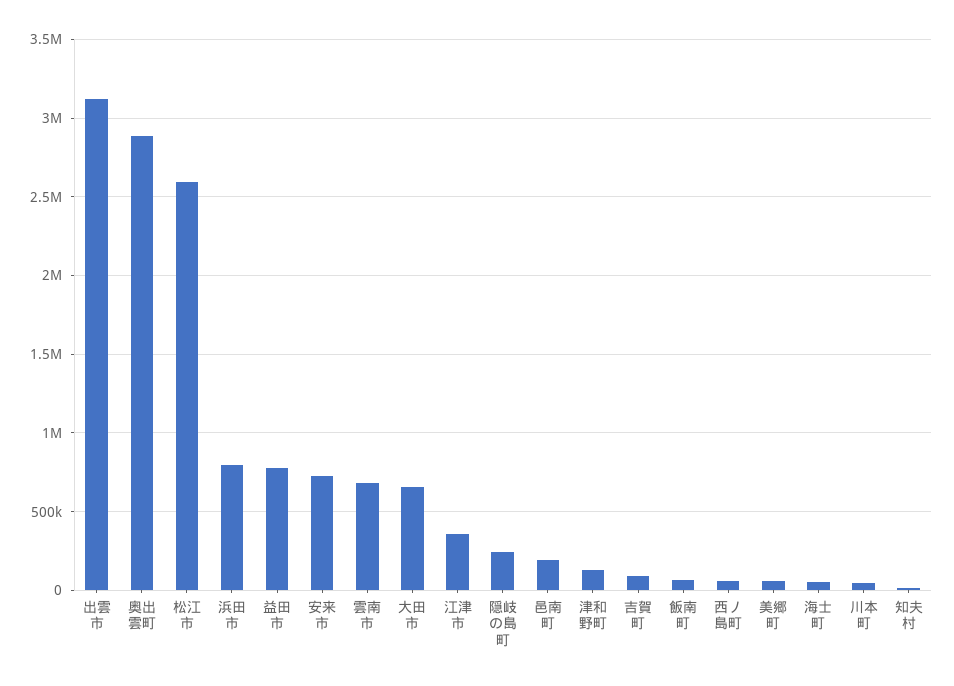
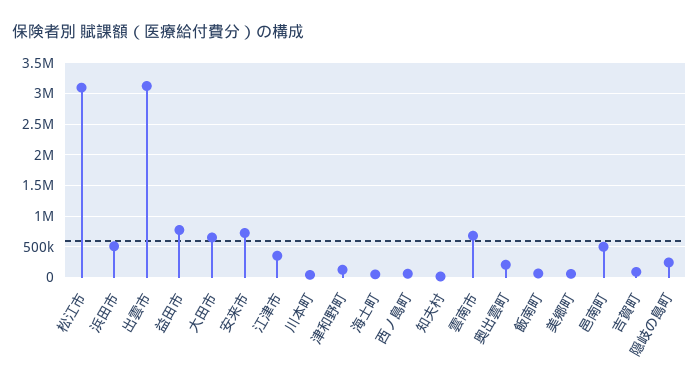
  {
    "出雲市": 3100000,
-   "奥出雲町": 2900000,
+   "奥出雲町": 200000,
-   "松江市": 2600000,
+   "松江市": 3100000,
-   "浜田市": 800000,
+   "浜田市": 500000,
    "益田市": 750000,
    "安来市": 750000,
    "雲南市": 700000,
    "大田市": 650000,
    "江津市": 350000,
    "隠岐の島町": 250000,
-   "邑南町": 200000,
+   "邑南町": 500000,
    "津和野町": 150000,
    "吉賀町": 100000,
    "飯南町": 50000,
    "西ノ島町": 50000,
    "美郷町": 50000,
    "海士町": 50000,
    "川本町": 50000,
    "知夫村": 0
  }

